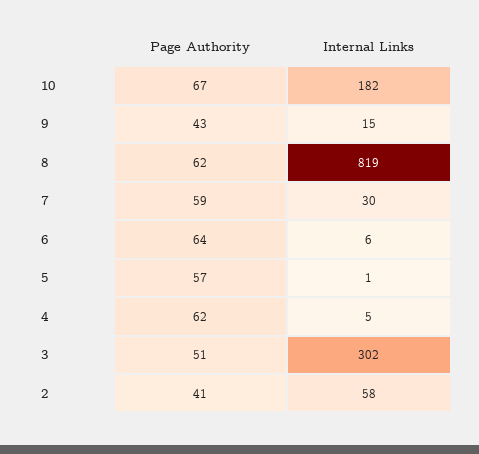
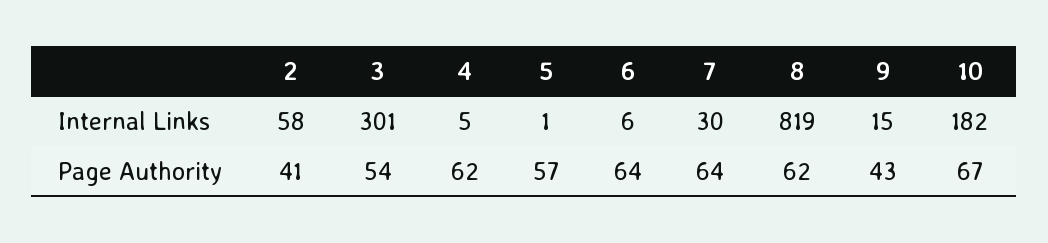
  {
    "Page Authority": {
      "10": 67,
      "9": 43,
      "8": 62,
-     "7": 59,
+     "7": 64,
      "6": 64,
      "5": 57,
      "4": 62,
-     "3": 51,
+     "3": 54,
      "2": 41
    },
    "Internal Links": {
      "10": 182,
      "9": 15,
      "8": 819,
      "7": 30,
      "6": 6,
      "5": 1,
      "4": 5,
-     "3": 302,
+     "3": 301,
      "2": 58
    }
  }

